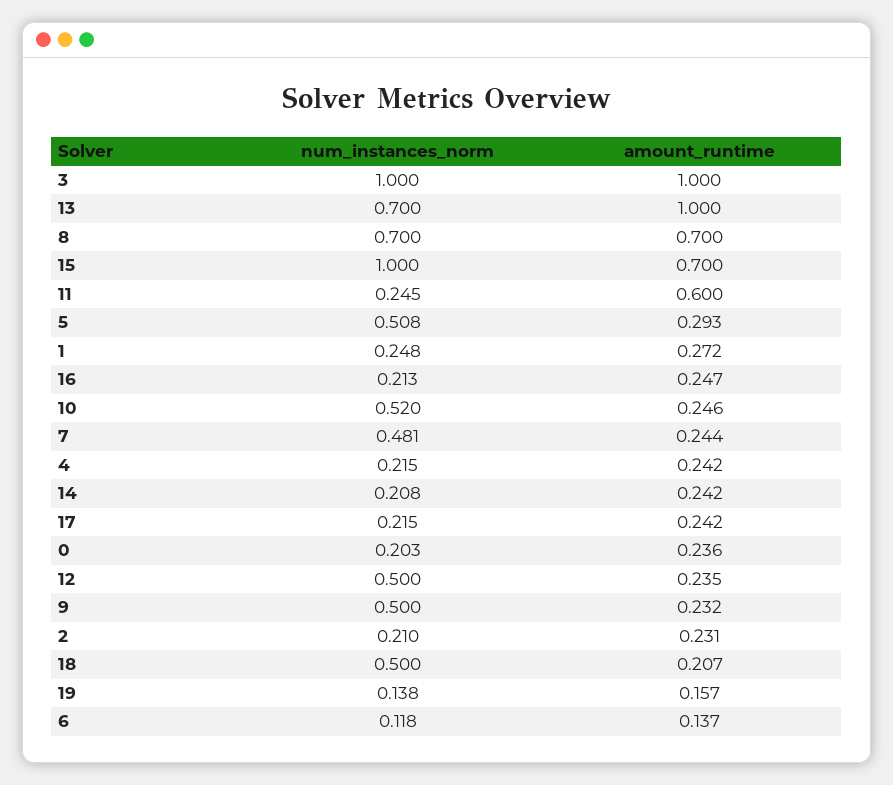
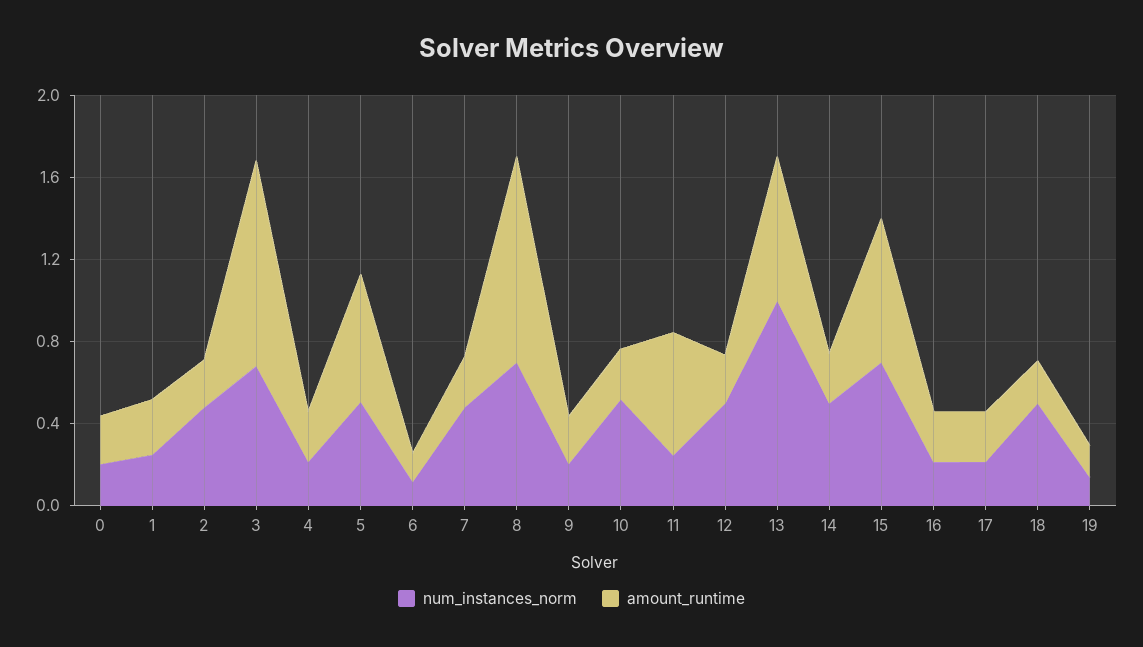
  {
    "num_instances_norm": {
-     "3": 1,
+     "3": 0.7,
-     "13": 0.7,
+     "13": 1,
      "8": 0.7,
-     "15": 1,
+     "15": 0.7,
      "11": 0.245,
      "5": 0.508,
      "1": 0.248,
      "16": 0.213,
      "10": 0.52,
      "7": 0.481,
      "4": 0.215,
-     "14": 0.208,
+     "14": 0.5,
      "17": 0.215,
      "0": 0.203,
      "12": 0.5,
-     "9": 0.5,
+     "9": 0.2,
-     "2": 0.21,
+     "2": 0.5,
      "18": 0.5,
      "19": 0.138,
      "6": 0.118
    },
    "amount_runtime": {
      "3": 1,
-     "13": 1,
+     "13": 0.7,
-     "8": 0.7,
+     "8": 1,
      "15": 0.7,
      "11": 0.6,
-     "5": 0.293,
+     "5": 0.6,
      "1": 0.272,
      "16": 0.247,
      "10": 0.246,
      "7": 0.244,
      "4": 0.242,
      "14": 0.242,
      "17": 0.242,
      "0": 0.236,
      "12": 0.235,
      "9": 0.232,
      "2": 0.231,
      "18": 0.207,
      "19": 0.157,
      "6": 0.137
    }
  }

